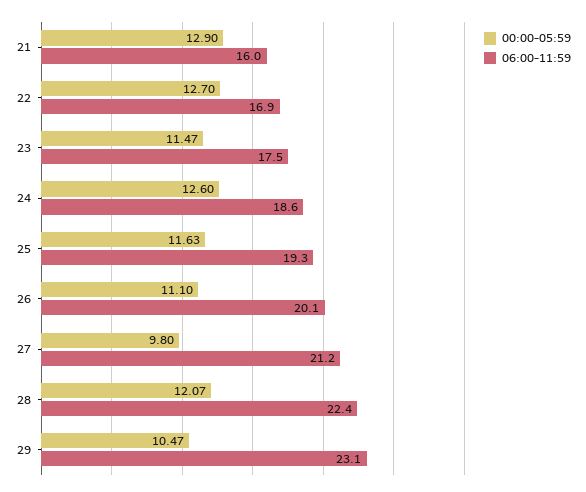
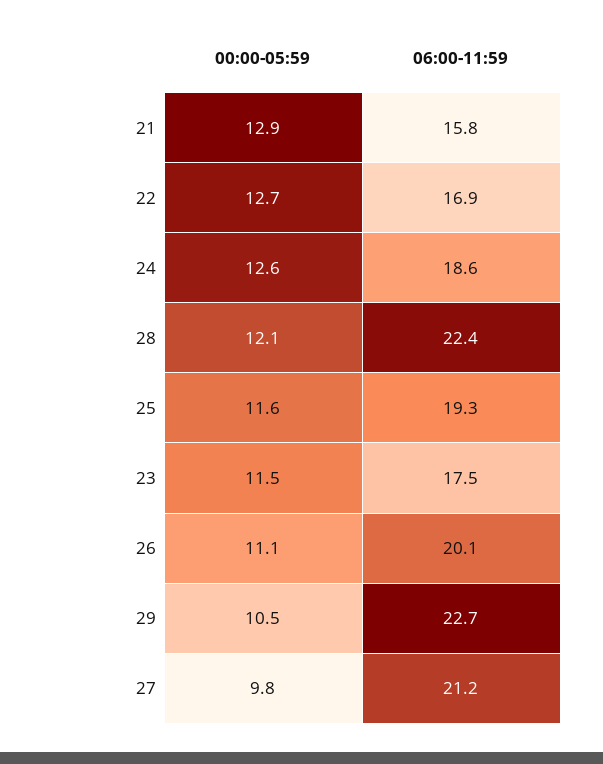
  {
    "00:00-05:59": {
      "21": 12.9,
      "22": 12.7,
      "23": 11.47,
      "24": 12.6,
      "25": 11.63,
      "26": 11.1,
      "27": 9.8,
      "28": 12.07,
      "29": 10.47
    },
    "06:00-11:59": {
-     "21": 16,
+     "21": 15.8,
      "22": 16.9,
      "23": 17.5,
      "24": 18.6,
      "25": 19.3,
      "26": 20.1,
      "27": 21.2,
      "28": 22.4,
-     "29": 23.1
+     "29": 22.7
    }
  }

